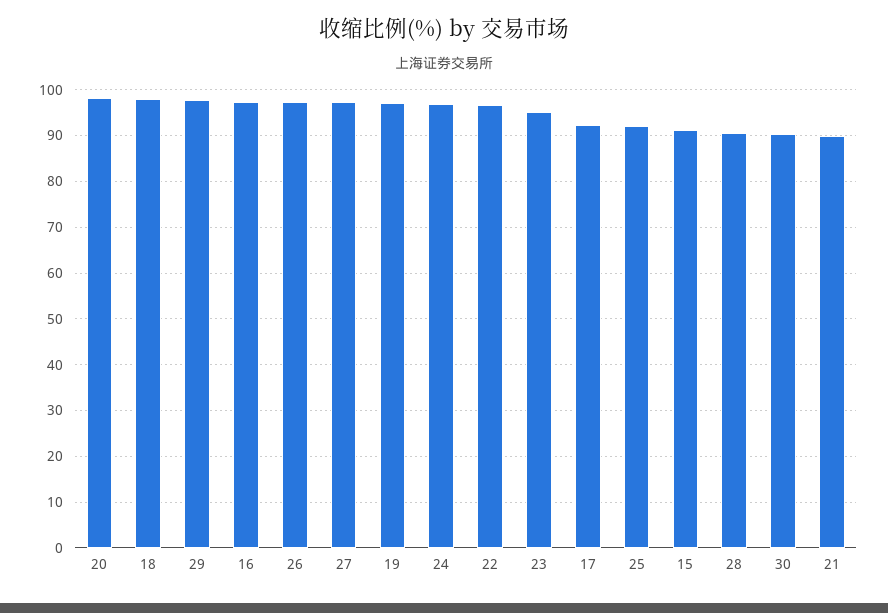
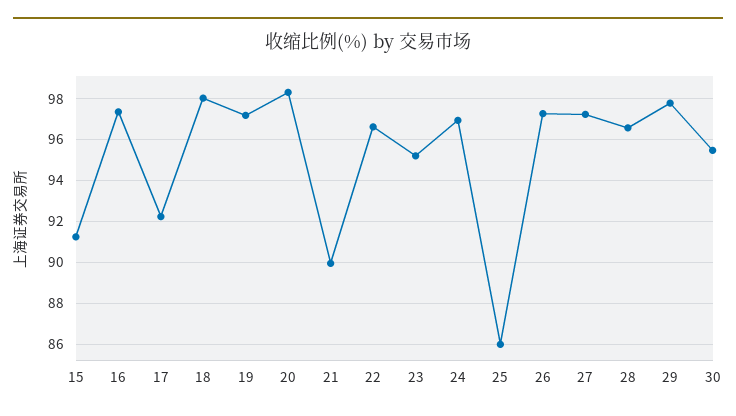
  {
    "20": 98.5,
    "18": 98,
    "29": 98,
    "16": 97.5,
    "26": 97.5,
    "27": 97,
    "19": 97,
    "24": 97,
    "22": 96.5,
    "23": 95,
    "17": 92,
-   "25": 92,
+   "25": 86,
    "15": 91,
-   "28": 90,
+   "28": 96.5,
-   "30": 90,
+   "30": 95.5,
    "21": 90
  }

